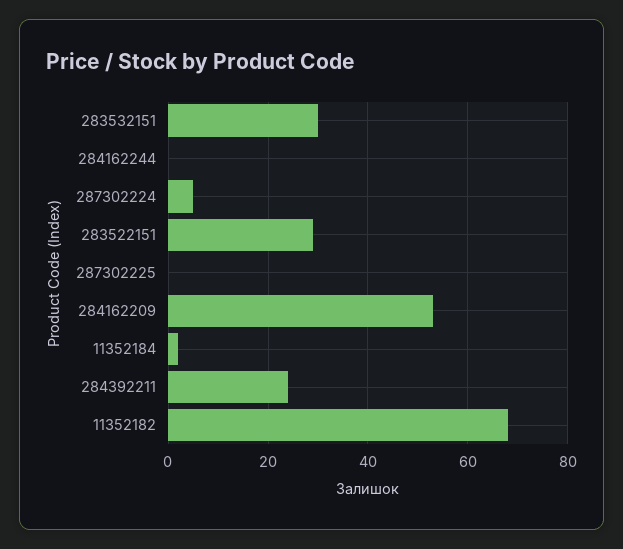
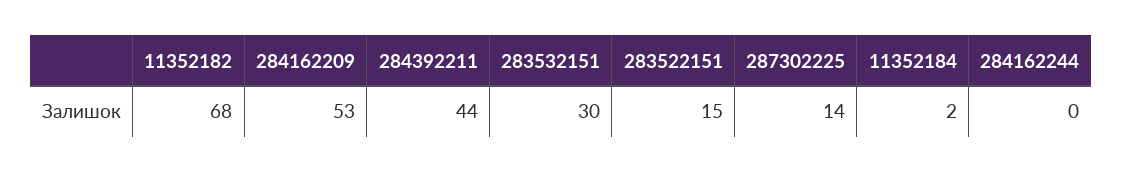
  {
    "283532151": 30,
    "284162244": 0,
-   "287302224": 5,
-   "283522151": 30,
+   "283522151": 15,
-   "287302225": 0,
+   "287302225": 14,
    "284162209": 53,
    "11352184": 2,
-   "284392211": 25,
+   "284392211": 44,
    "11352182": 68
  }

